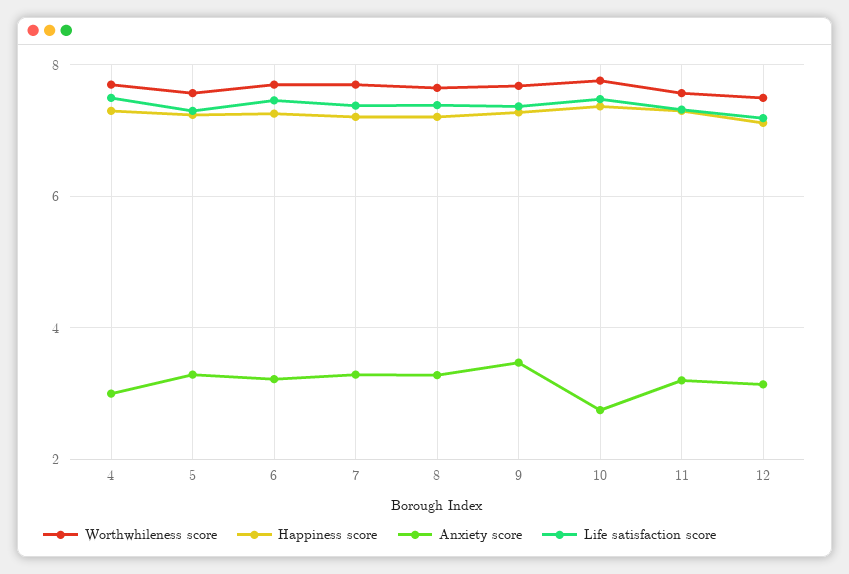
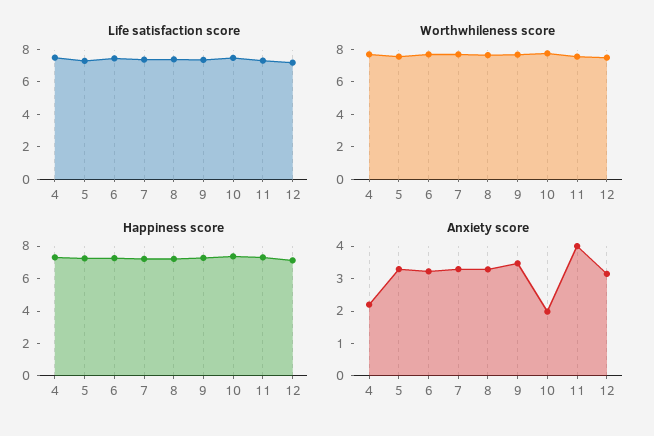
  {
    "Worthwhileness score": {
      "4": 7.8,
      "5": 7.6,
      "6": 7.8,
      "7": 7.8,
      "8": 7.6,
      "9": 7.6,
      "10": 7.8,
      "11": 7.6,
      "12": 7.6
    },
    "Happiness score": {
      "4": 7.4,
      "5": 7.2,
      "6": 7.2,
      "7": 7.2,
      "8": 7.2,
      "9": 7.2,
      "10": 7.4,
      "11": 7.4,
      "12": 7.2
    },
    "Anxiety score": {
-     "4": 3,
+     "4": 2.25,
      "5": 3.2,
      "6": 3.2,
      "7": 3.2,
      "8": 3.2,
      "9": 3.4,
-     "10": 2.8,
+     "10": 2,
-     "11": 3.2,
+     "11": 4,
      "12": 3.2
    },
    "Life satisfaction score": {
      "4": 7.6,
      "5": 7.4,
      "6": 7.4,
      "7": 7.4,
      "8": 7.4,
      "9": 7.4,
      "10": 7.4,
      "11": 7.4,
      "12": 7.2
    }
  }

